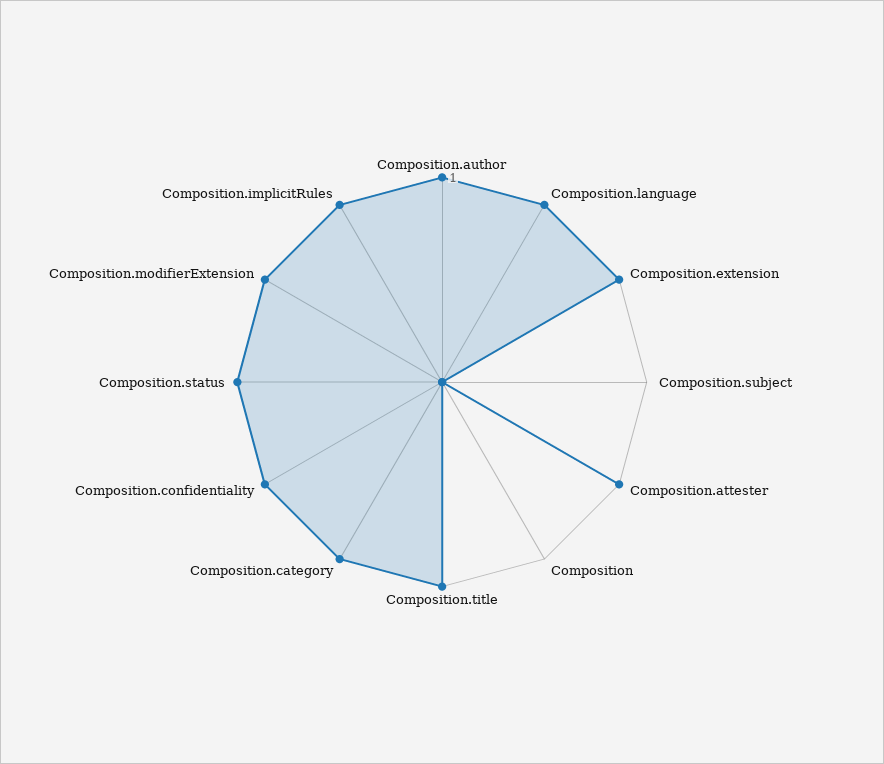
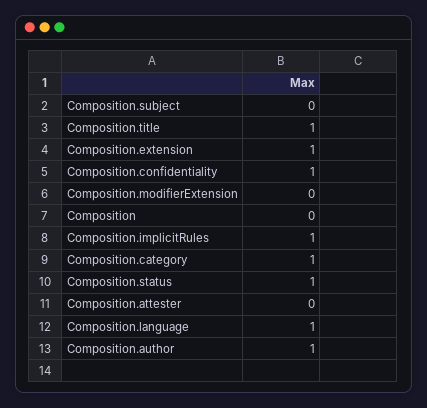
  {
    "Composition.author": 1,
    "Composition.language": 1,
    "Composition.extension": 1,
    "Composition.subject": 0,
-   "Composition.attester": 1,
+   "Composition.attester": 0,
    "Composition": 0,
    "Composition.title": 1,
    "Composition.category": 1,
    "Composition.confidentiality": 1,
    "Composition.status": 1,
-   "Composition.modifierExtension": 1,
+   "Composition.modifierExtension": 0,
    "Composition.implicitRules": 1
  }

